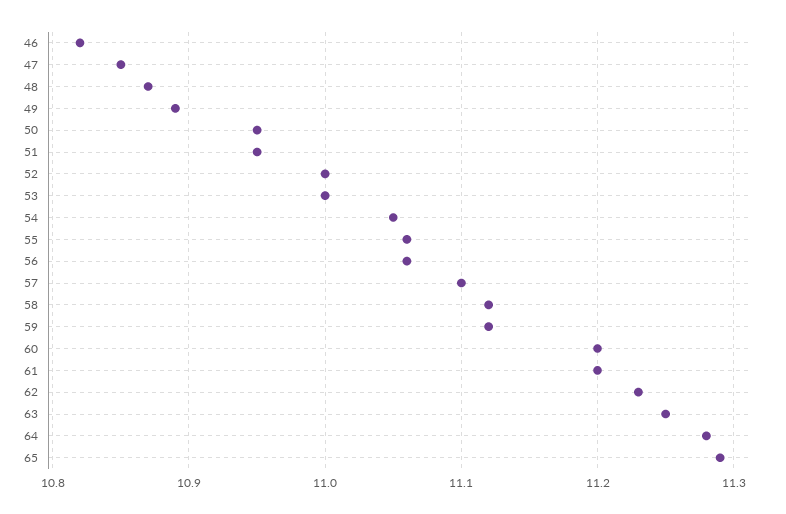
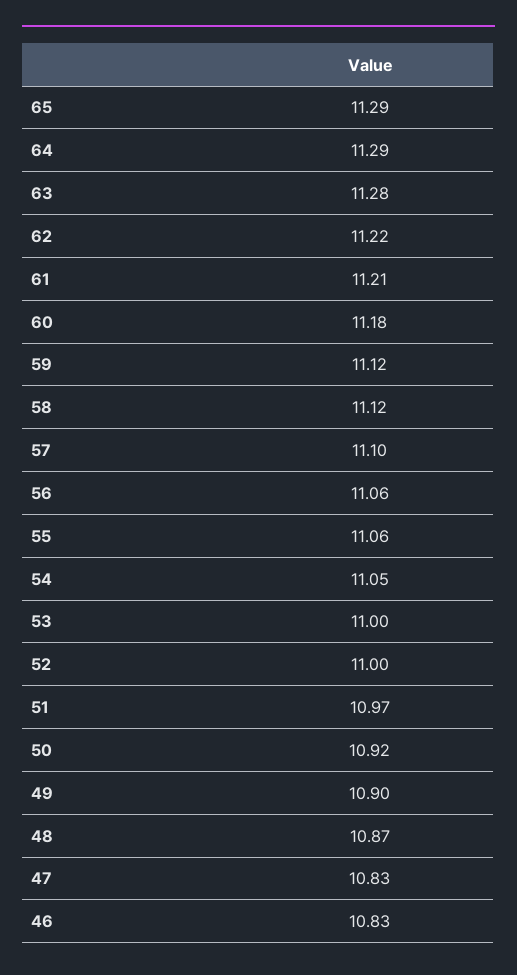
  {
-   "46": 10.82,
+   "46": 10.83,
-   "47": 10.85,
+   "47": 10.83,
    "48": 10.87,
-   "49": 10.89,
+   "49": 10.9,
-   "50": 10.95,
+   "50": 10.92,
-   "51": 10.95,
+   "51": 10.97,
    "52": 11,
    "53": 11,
    "54": 11.05,
    "55": 11.06,
    "56": 11.06,
    "57": 11.1,
    "58": 11.12,
    "59": 11.12,
-   "60": 11.2,
+   "60": 11.18,
-   "61": 11.2,
+   "61": 11.21,
-   "62": 11.23,
+   "62": 11.22,
-   "63": 11.25,
+   "63": 11.28,
-   "64": 11.28,
+   "64": 11.29,
    "65": 11.29
  }

